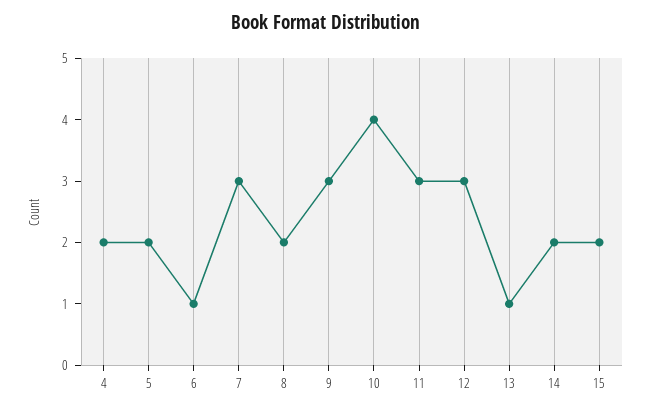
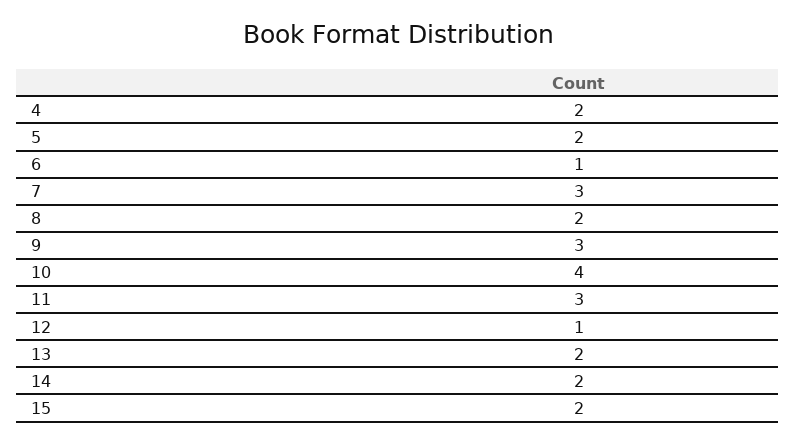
  {
    "4": 2,
    "5": 2,
    "6": 1,
    "7": 3,
    "8": 2,
    "9": 3,
    "10": 4,
    "11": 3,
-   "12": 3,
+   "12": 1,
-   "13": 1,
+   "13": 2,
    "14": 2,
    "15": 2
  }

